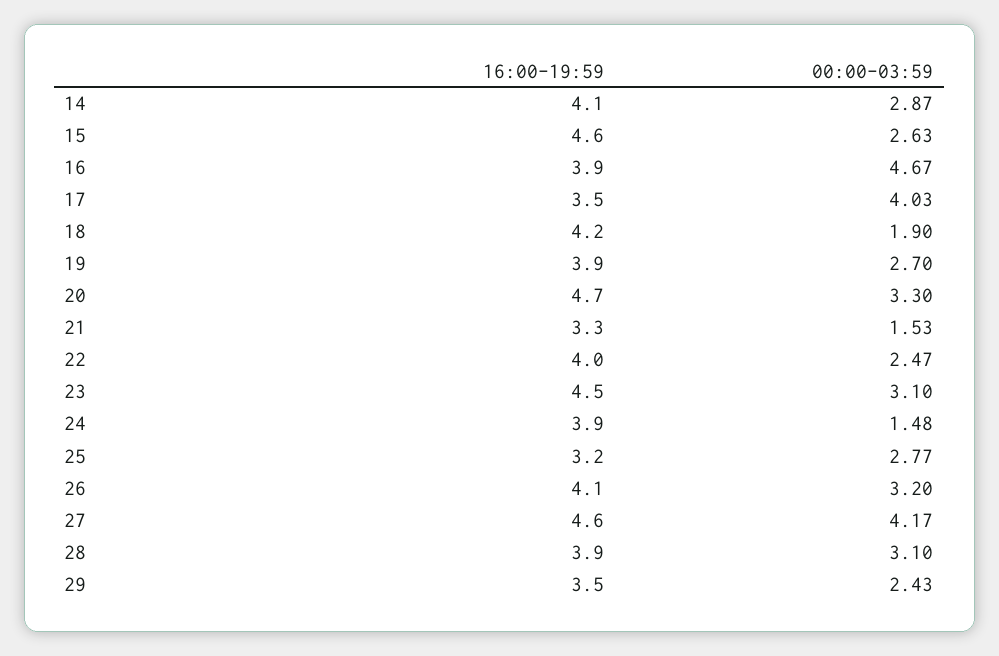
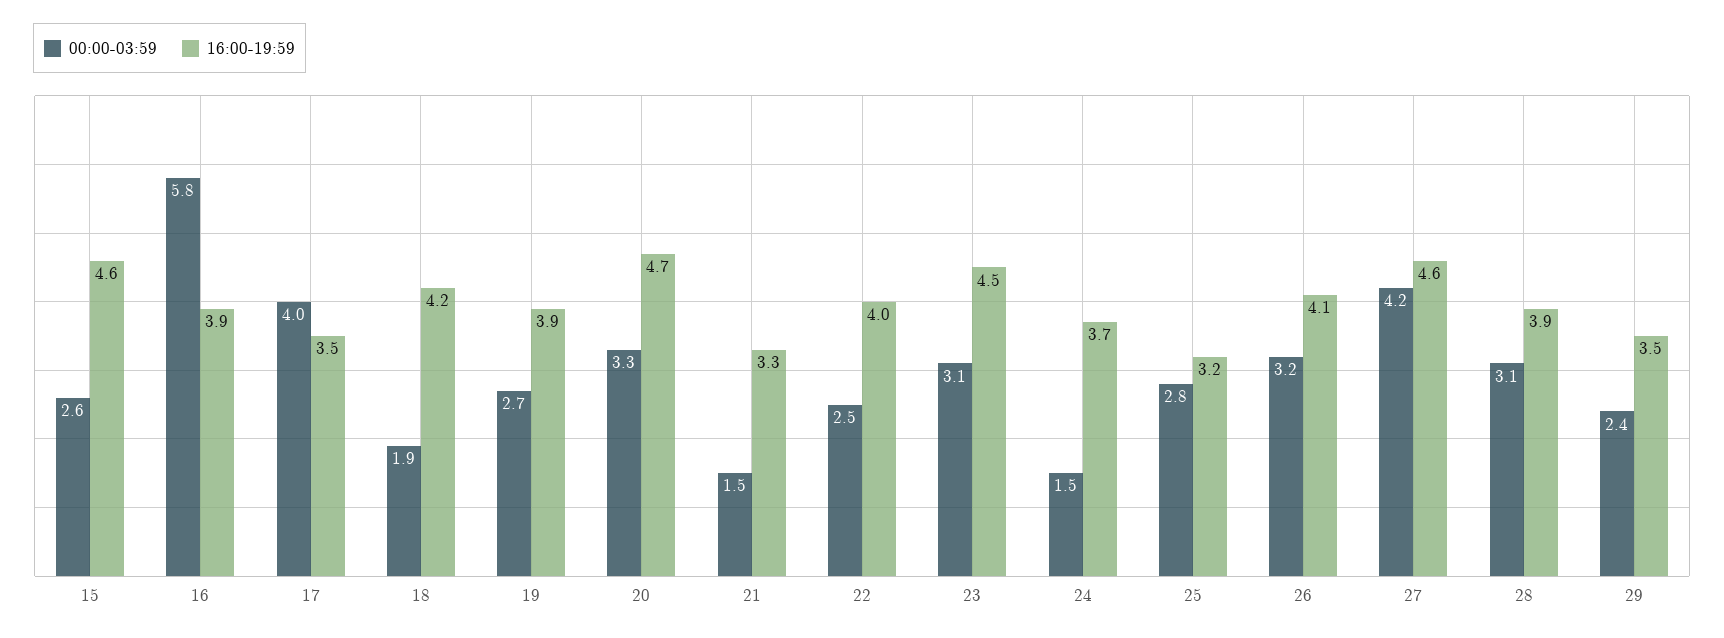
  {
    "16:00-19:59": {
-     "14": 4.1,
      "15": 4.6,
      "16": 3.9,
      "17": 3.5,
      "18": 4.2,
      "19": 3.9,
      "20": 4.7,
      "21": 3.3,
      "22": 4,
      "23": 4.5,
-     "24": 3.9,
+     "24": 3.7,
      "25": 3.2,
      "26": 4.1,
      "27": 4.6,
      "28": 3.9,
      "29": 3.5
    },
    "00:00-03:59": {
-     "14": 2.87,
      "15": 2.63,
-     "16": 4.67,
+     "16": 5.8,
      "17": 4.03,
      "18": 1.9,
      "19": 2.7,
      "20": 3.3,
      "21": 1.53,
      "22": 2.47,
      "23": 3.1,
      "24": 1.48,
      "25": 2.77,
      "26": 3.2,
      "27": 4.17,
      "28": 3.1,
      "29": 2.43
    }
  }

